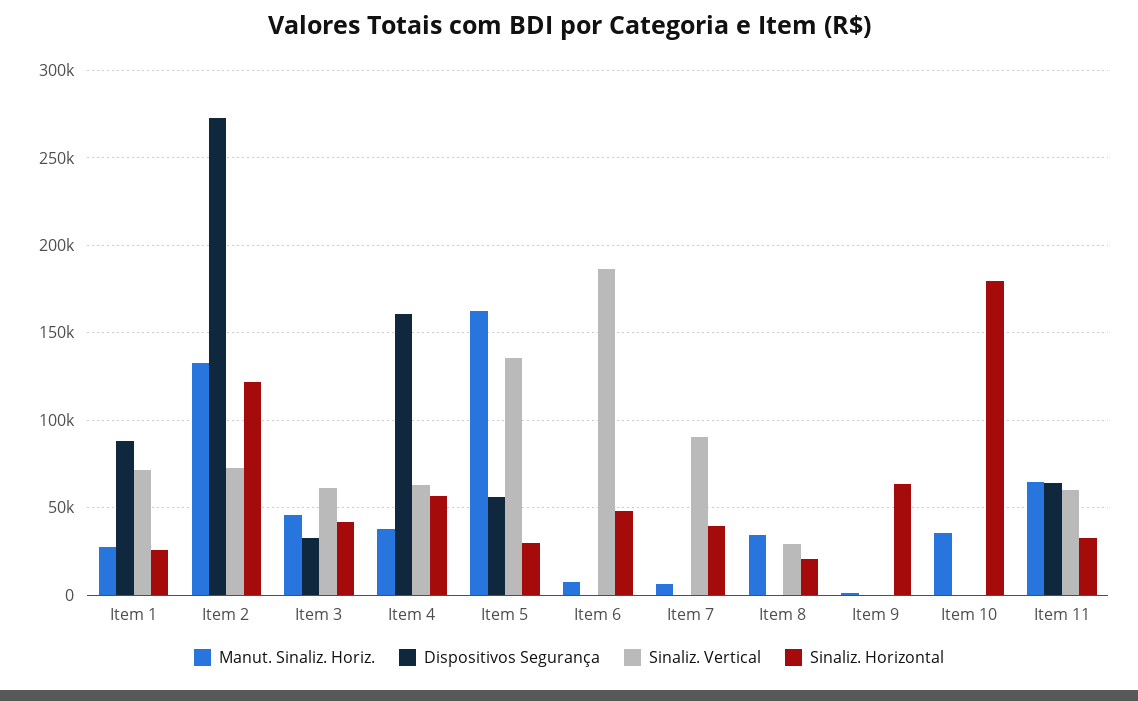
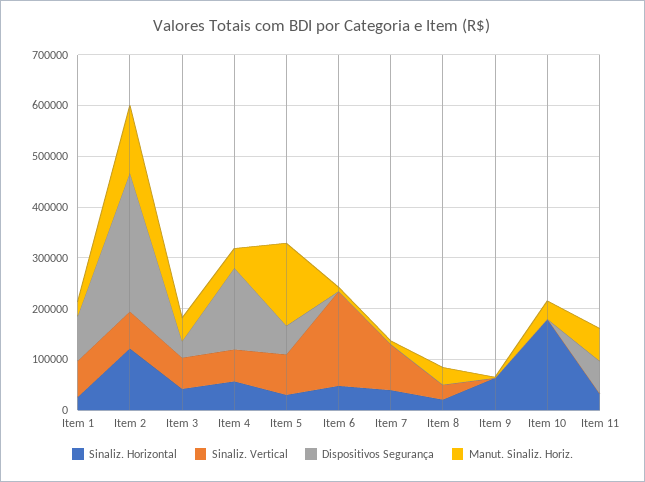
  {
    "Manut. Sinaliz. Horiz.": {
      "Item 1": 30000,
      "Item 2": 135000,
      "Item 3": 45000,
      "Item 4": 40000,
      "Item 5": 165000,
      "Item 6": 10000,
      "Item 7": 5000,
      "Item 8": 35000,
      "Item 9": 0,
      "Item 10": 35000,
      "Item 11": 65000
    },
    "Dispositivos Segurança": {
      "Item 1": 90000,
      "Item 2": 275000,
      "Item 3": 30000,
      "Item 4": 160000,
      "Item 5": 55000,
      "Item 6": 0,
      "Item 7": 0,
      "Item 8": 0,
      "Item 9": 0,
      "Item 10": 0,
      "Item 11": 65000
    },
    "Sinaliz. Vertical": {
      "Item 1": 70000,
      "Item 2": 75000,
      "Item 3": 60000,
      "Item 4": 65000,
-     "Item 5": 135000,
+     "Item 5": 80000,
      "Item 6": 185000,
      "Item 7": 90000,
      "Item 8": 30000,
      "Item 9": 0,
      "Item 10": 0,
-     "Item 11": 60000
+     "Item 11": 0
    },
    "Sinaliz. Horizontal": {
      "Item 1": 25000,
      "Item 2": 120000,
      "Item 3": 40000,
      "Item 4": 55000,
      "Item 5": 30000,
      "Item 6": 50000,
      "Item 7": 40000,
      "Item 8": 20000,
      "Item 9": 65000,
      "Item 10": 180000,
      "Item 11": 35000
    }
  }

